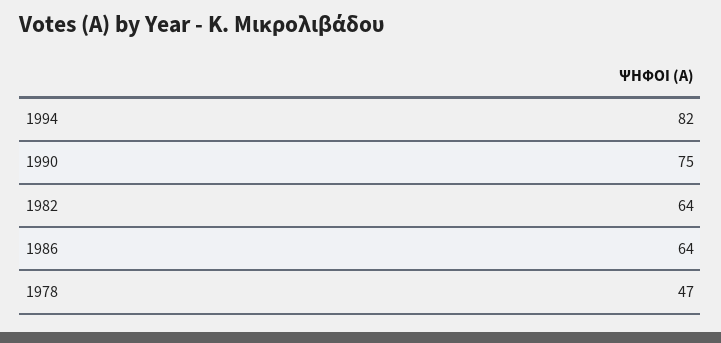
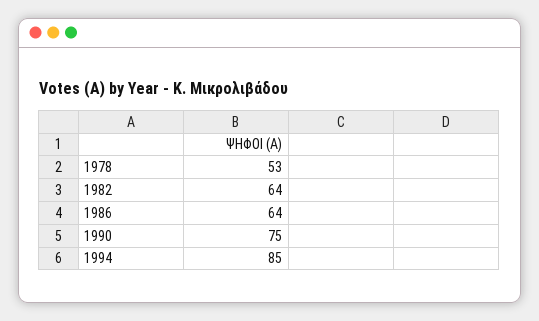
  {
-   "1994": 82,
+   "1994": 85,
    "1990": 75,
    "1982": 64,
    "1986": 64,
-   "1978": 47
+   "1978": 53
  }

